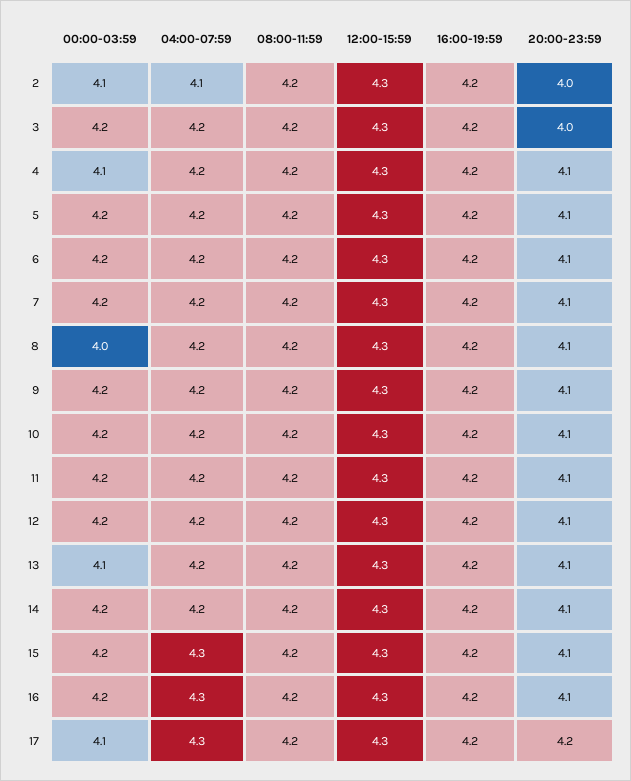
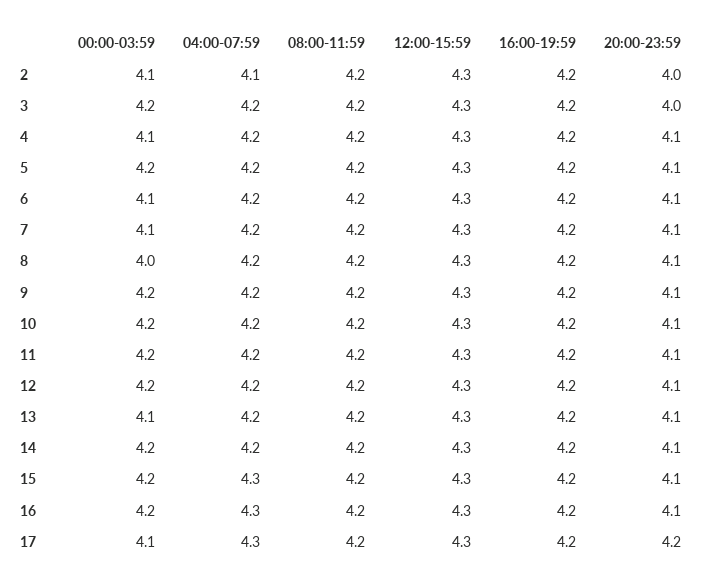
  {
    "00:00-03:59": {
      "2": 4.1,
      "3": 4.2,
      "4": 4.1,
      "5": 4.2,
-     "6": 4.2,
+     "6": 4.1,
-     "7": 4.2,
+     "7": 4.1,
      "8": 4,
      "9": 4.2,
      "10": 4.2,
      "11": 4.2,
      "12": 4.2,
      "13": 4.1,
      "14": 4.2,
      "15": 4.2,
      "16": 4.2,
      "17": 4.1
    },
    "04:00-07:59": {
      "2": 4.1,
      "3": 4.2,
      "4": 4.2,
      "5": 4.2,
      "6": 4.2,
      "7": 4.2,
      "8": 4.2,
      "9": 4.2,
      "10": 4.2,
      "11": 4.2,
      "12": 4.2,
      "13": 4.2,
      "14": 4.2,
      "15": 4.3,
      "16": 4.3,
      "17": 4.3
    },
    "08:00-11:59": {
      "2": 4.2,
      "3": 4.2,
      "4": 4.2,
      "5": 4.2,
      "6": 4.2,
      "7": 4.2,
      "8": 4.2,
      "9": 4.2,
      "10": 4.2,
      "11": 4.2,
      "12": 4.2,
      "13": 4.2,
      "14": 4.2,
      "15": 4.2,
      "16": 4.2,
      "17": 4.2
    },
    "12:00-15:59": {
      "2": 4.3,
      "3": 4.3,
      "4": 4.3,
      "5": 4.3,
      "6": 4.3,
      "7": 4.3,
      "8": 4.3,
      "9": 4.3,
      "10": 4.3,
      "11": 4.3,
      "12": 4.3,
      "13": 4.3,
      "14": 4.3,
      "15": 4.3,
      "16": 4.3,
      "17": 4.3
    },
    "16:00-19:59": {
      "2": 4.2,
      "3": 4.2,
      "4": 4.2,
      "5": 4.2,
      "6": 4.2,
      "7": 4.2,
      "8": 4.2,
      "9": 4.2,
      "10": 4.2,
      "11": 4.2,
      "12": 4.2,
      "13": 4.2,
      "14": 4.2,
      "15": 4.2,
      "16": 4.2,
      "17": 4.2
    },
    "20:00-23:59": {
      "2": 4,
      "3": 4,
      "4": 4.1,
      "5": 4.1,
      "6": 4.1,
      "7": 4.1,
      "8": 4.1,
      "9": 4.1,
      "10": 4.1,
      "11": 4.1,
      "12": 4.1,
      "13": 4.1,
      "14": 4.1,
      "15": 4.1,
      "16": 4.1,
      "17": 4.2
    }
  }

